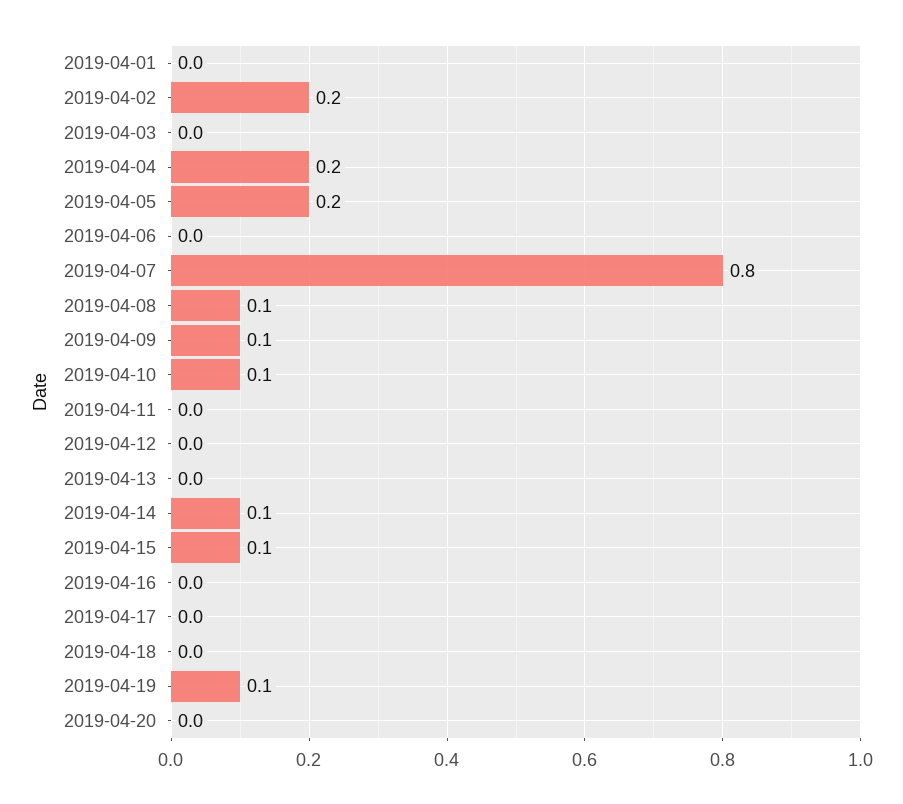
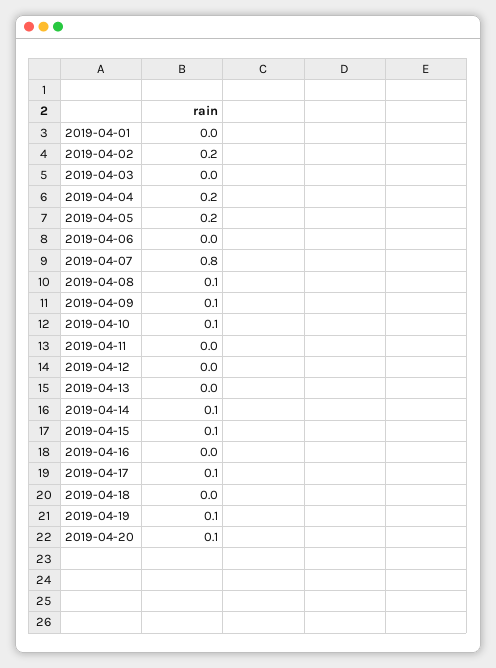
  {
    "2019-04-01": 0,
    "2019-04-02": 0.2,
    "2019-04-03": 0,
    "2019-04-04": 0.2,
    "2019-04-05": 0.2,
    "2019-04-06": 0,
    "2019-04-07": 0.8,
    "2019-04-08": 0.1,
    "2019-04-09": 0.1,
    "2019-04-10": 0.1,
    "2019-04-11": 0,
    "2019-04-12": 0,
    "2019-04-13": 0,
    "2019-04-14": 0.1,
    "2019-04-15": 0.1,
    "2019-04-16": 0,
-   "2019-04-17": 0,
+   "2019-04-17": 0.1,
    "2019-04-18": 0,
    "2019-04-19": 0.1,
-   "2019-04-20": 0
+   "2019-04-20": 0.1
  }

